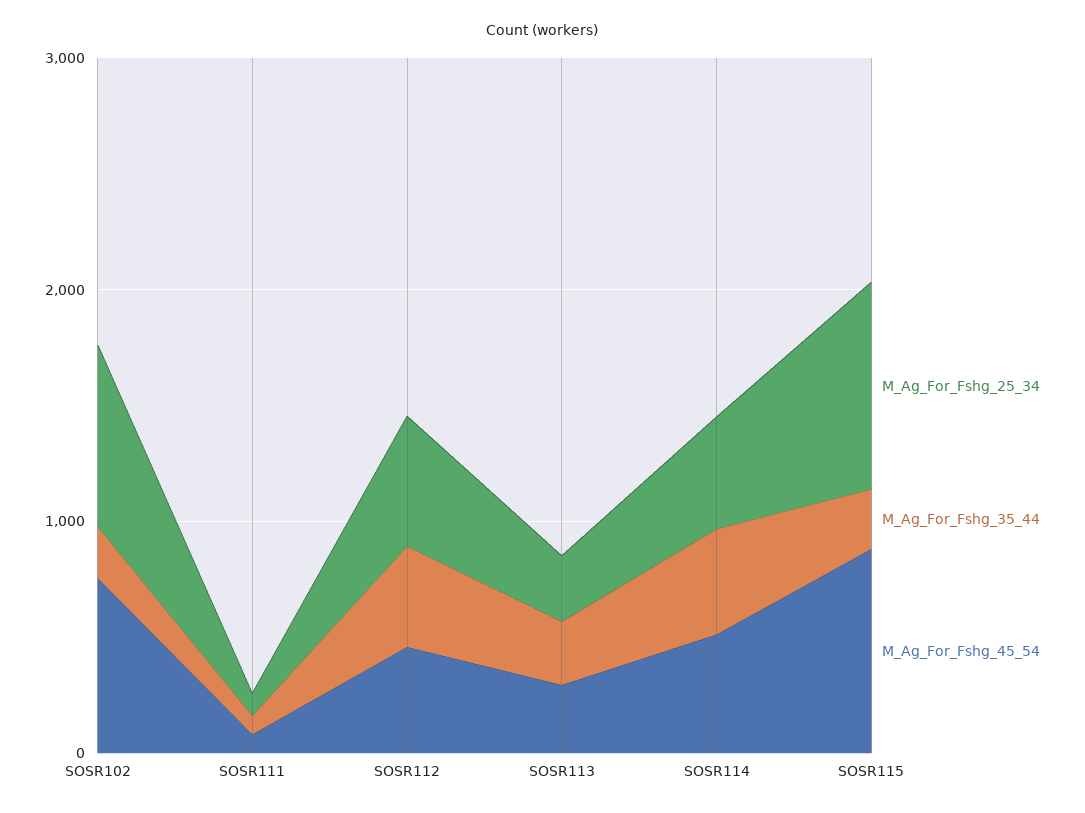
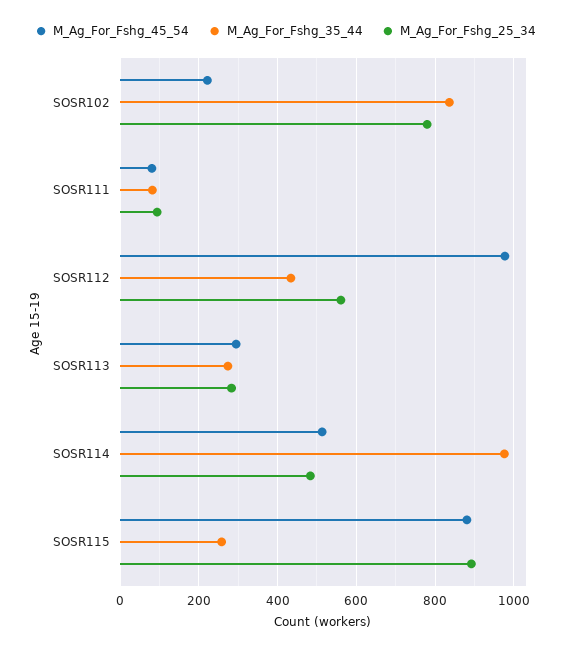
  {
    "M_Ag_For_Fshg_25_34": {
      "SOSR102": 780,
      "SOSR111": 100,
      "SOSR112": 560,
      "SOSR113": 280,
      "SOSR114": 480,
      "SOSR115": 900
    },
    "M_Ag_For_Fshg_35_44": {
-     "SOSR102": 200,
+     "SOSR102": 840,
      "SOSR111": 80,
      "SOSR112": 440,
      "SOSR113": 280,
-     "SOSR114": 400,
+     "SOSR114": 980,
      "SOSR115": 260
    },
    "M_Ag_For_Fshg_45_54": {
-     "SOSR102": 800,
+     "SOSR102": 220,
      "SOSR111": 80,
-     "SOSR112": 400,
+     "SOSR112": 980,
      "SOSR113": 300,
      "SOSR114": 520,
      "SOSR115": 880
    }
  }

